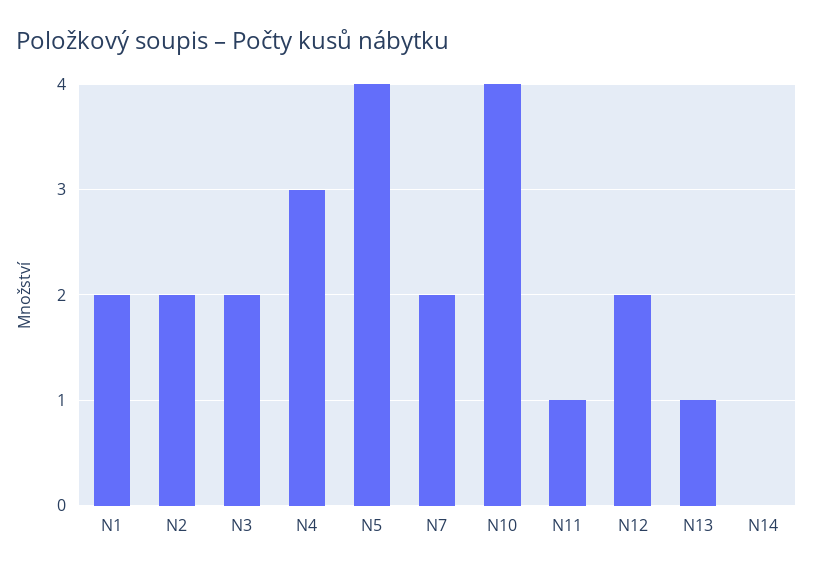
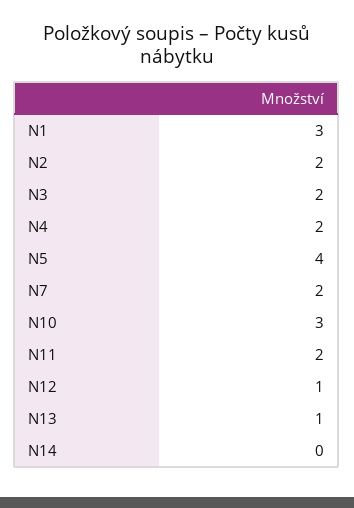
  {
-   "N1": 2,
+   "N1": 3,
    "N2": 2,
    "N3": 2,
-   "N4": 3,
+   "N4": 2,
    "N5": 4,
    "N7": 2,
-   "N10": 4,
+   "N10": 3,
-   "N11": 1,
+   "N11": 2,
-   "N12": 2,
+   "N12": 1,
    "N13": 1,
    "N14": 0
  }

